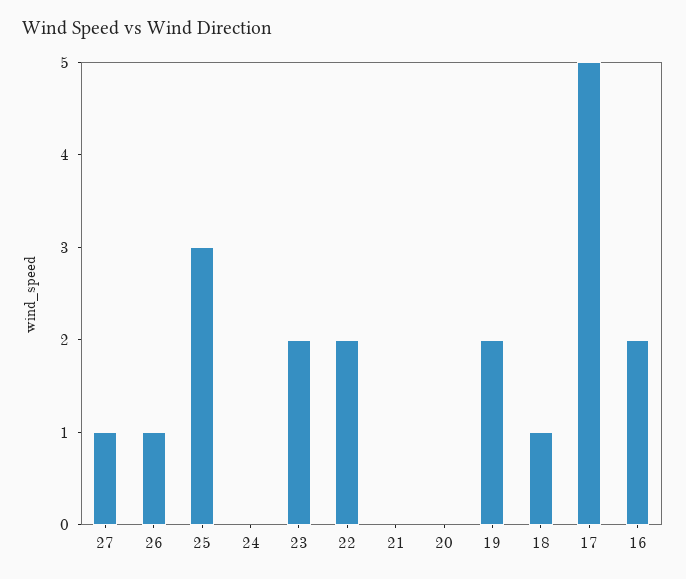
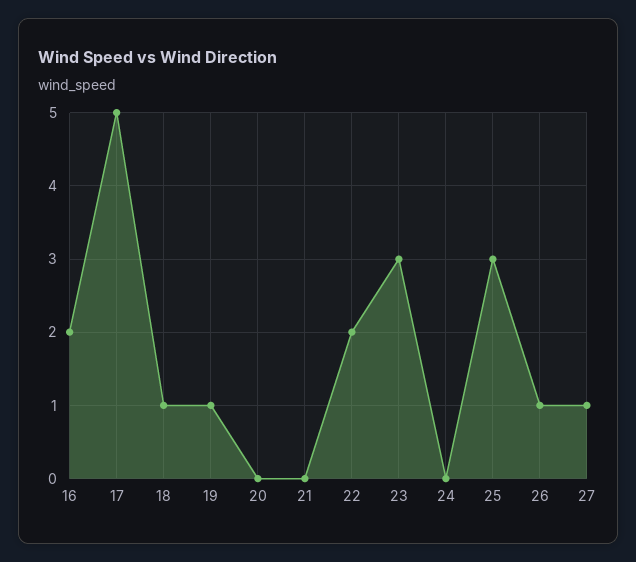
  {
    "27": 1,
    "26": 1,
    "25": 3,
    "24": 0,
-   "23": 2,
+   "23": 3,
    "22": 2,
    "21": 0,
    "20": 0,
-   "19": 2,
+   "19": 1,
    "18": 1,
    "17": 5,
    "16": 2
  }

